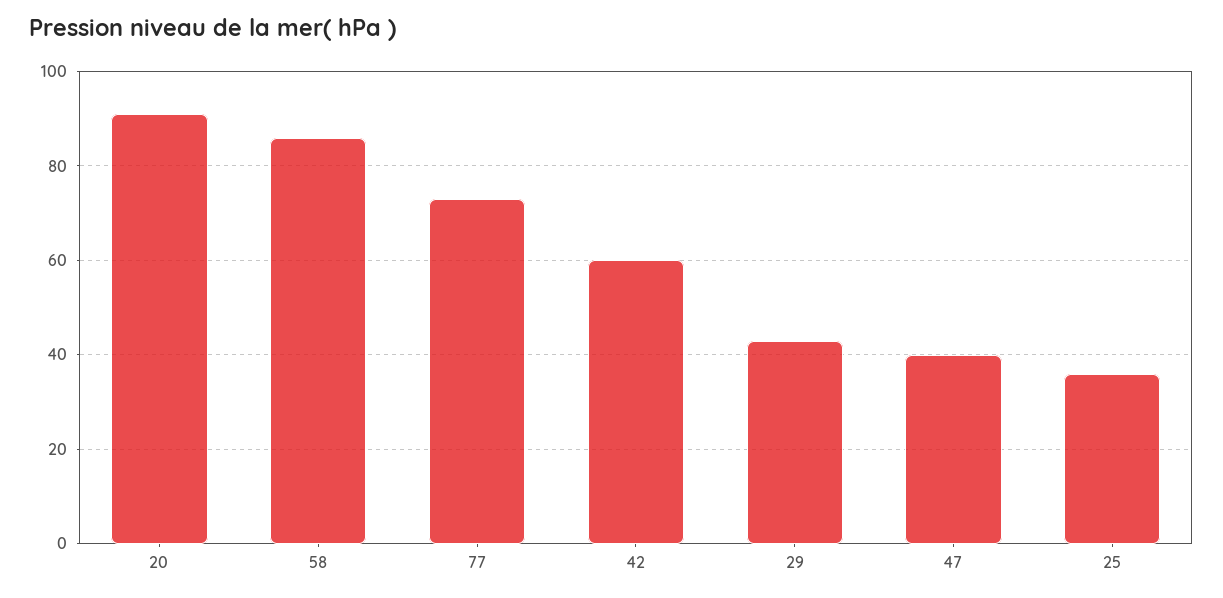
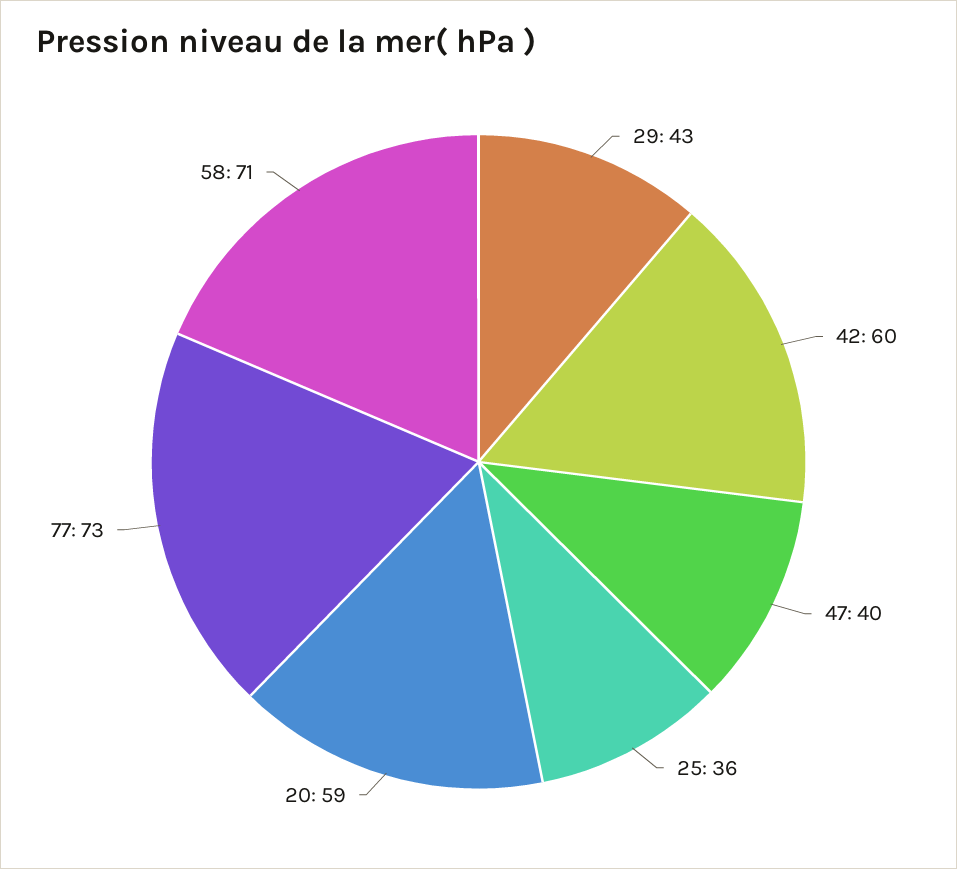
  {
-   "20": 90,
+   "20": 59,
-   "58": 85,
+   "58": 71,
    "77": 73,
    "42": 60,
    "29": 43,
    "47": 40,
    "25": 36
  }

